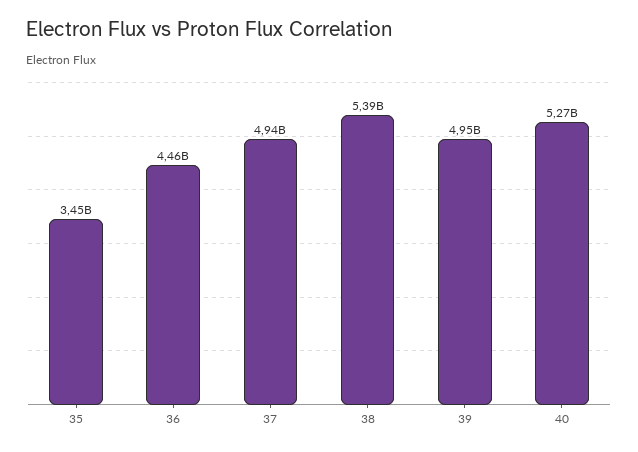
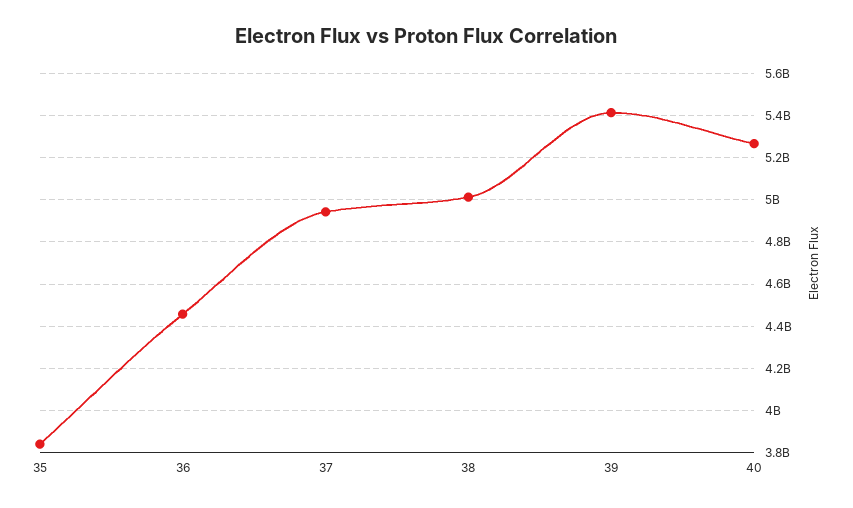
  {
-   "35": 3450000000,
+   "35": 3850000000,
    "36": 4460000000,
    "37": 4940000000,
-   "38": 5390000000,
+   "38": 5000000000,
-   "39": 4950000000,
+   "39": 5400000000,
    "40": 5270000000
  }

